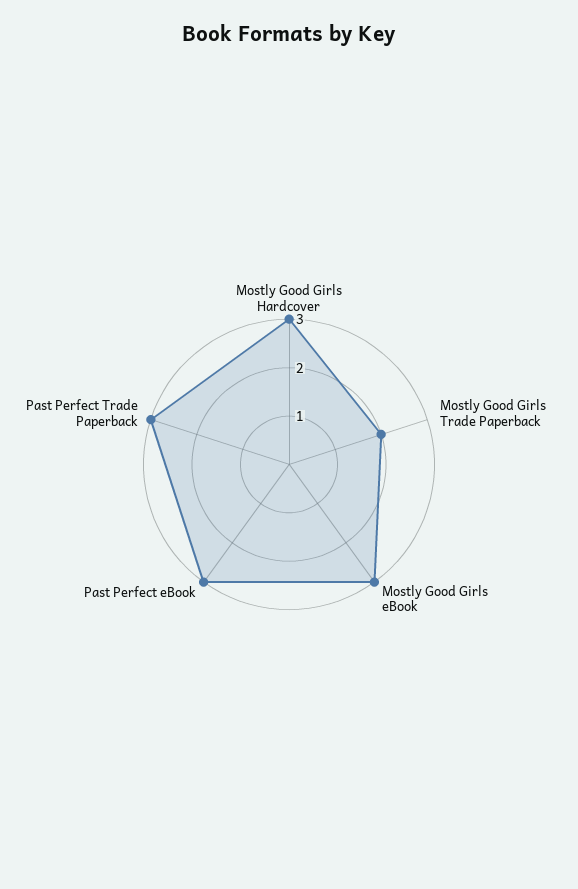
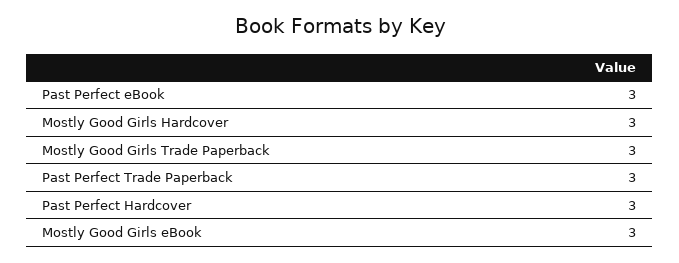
  {
    "Mostly Good Girls Hardcover": 3,
-   "Mostly Good Girls Trade Paperback": 2,
+   "Mostly Good Girls Trade Paperback": 3,
    "Mostly Good Girls eBook": 3,
    "Past Perfect eBook": 3,
-   "Past Perfect Trade Paperback": 3
+   "Past Perfect Trade Paperback": 3,
+   "Past Perfect Hardcover": 3
  }

